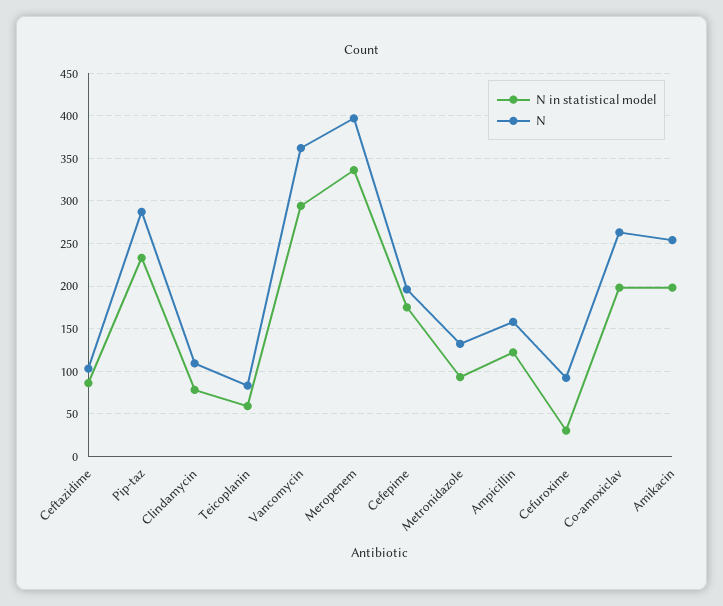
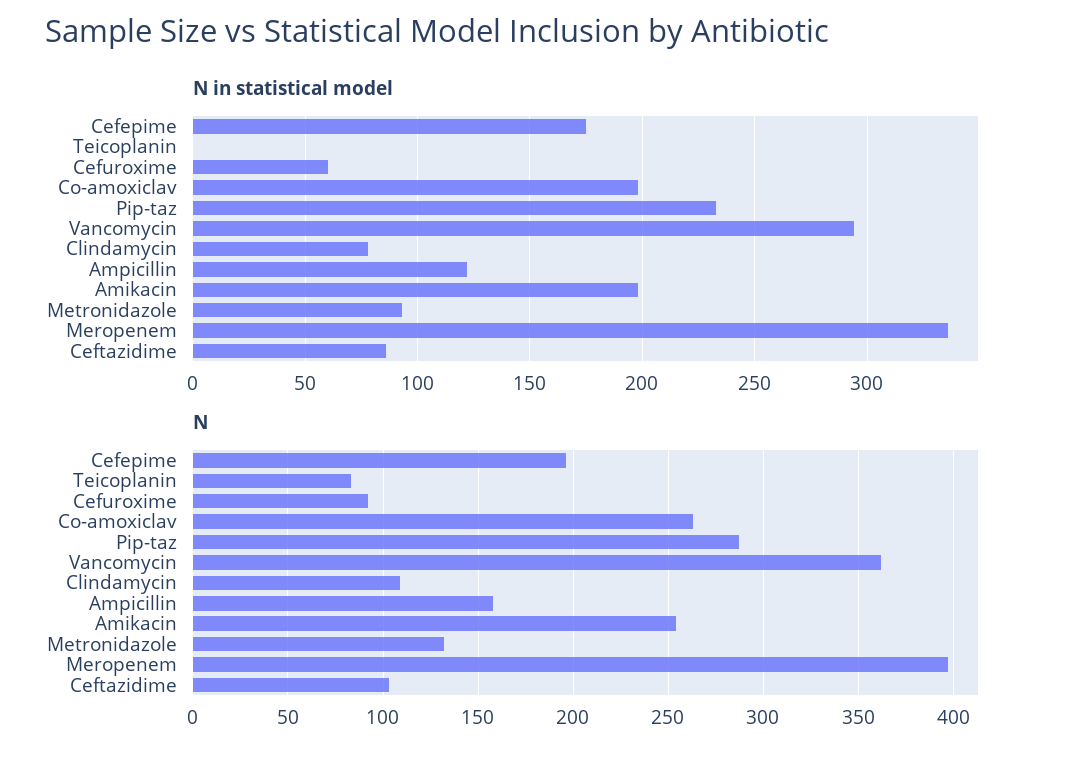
  {
    "N in statistical model": {
      "Ceftazidime": 85,
      "Pip-taz": 235,
      "Clindamycin": 80,
-     "Teicoplanin": 60,
+     "Teicoplanin": 0,
      "Vancomycin": 295,
      "Meropenem": 335,
      "Cefepime": 175,
      "Metronidazole": 95,
      "Ampicillin": 120,
-     "Cefuroxime": 30,
+     "Cefuroxime": 60,
      "Co-amoxiclav": 200,
      "Amikacin": 200
    },
    "N": {
      "Ceftazidime": 105,
      "Pip-taz": 285,
      "Clindamycin": 110,
      "Teicoplanin": 85,
      "Vancomycin": 360,
      "Meropenem": 395,
      "Cefepime": 195,
      "Metronidazole": 130,
      "Ampicillin": 160,
      "Cefuroxime": 90,
      "Co-amoxiclav": 265,
      "Amikacin": 255
    }
  }

